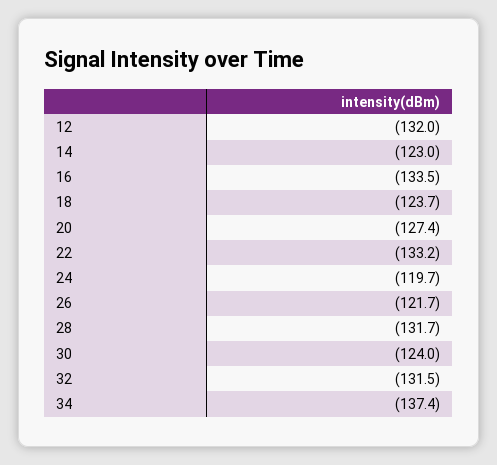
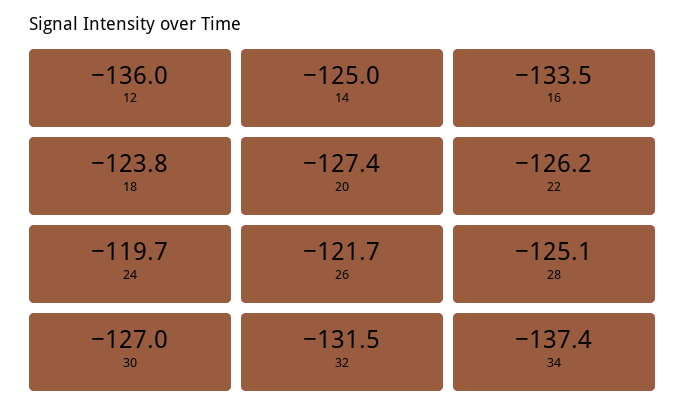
  {
-   "12": -132,
+   "12": -136,
-   "14": -123,
+   "14": -125,
    "16": -133.5,
-   "18": -123.7,
+   "18": -123.8,
    "20": -127.4,
-   "22": -133.2,
+   "22": -126.2,
    "24": -119.7,
    "26": -121.7,
-   "28": -131.7,
+   "28": -125.1,
-   "30": -124,
+   "30": -127,
    "32": -131.5,
    "34": -137.4
  }

